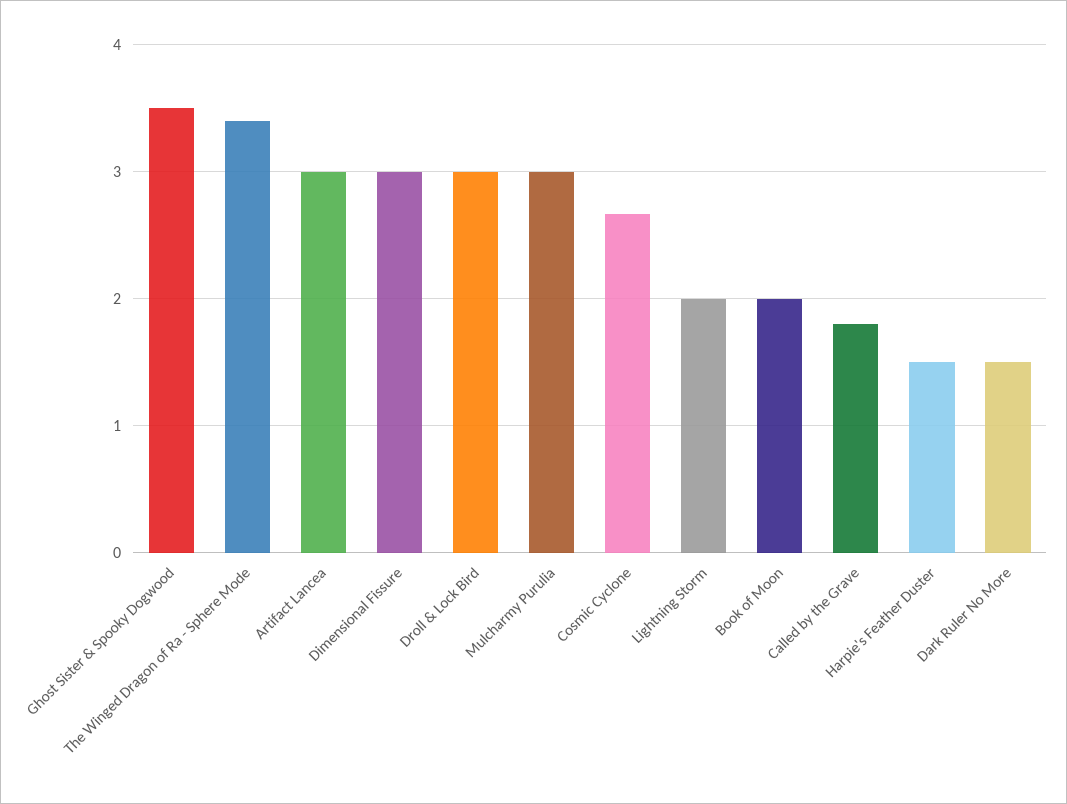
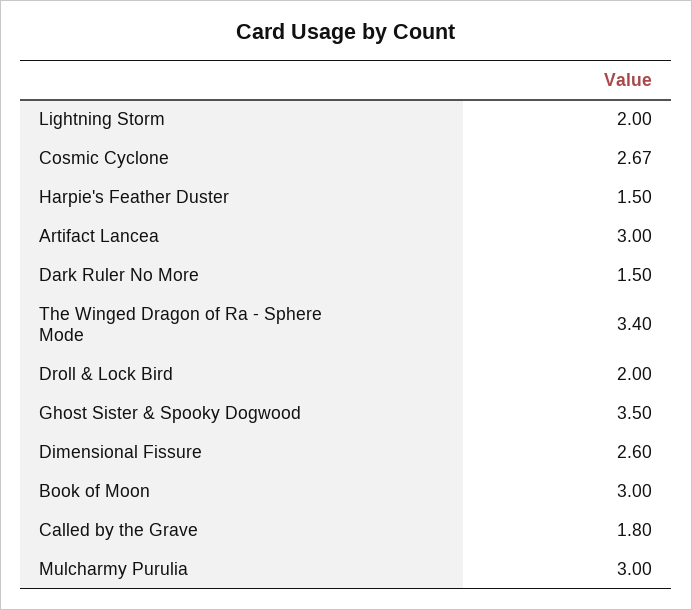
  {
    "Ghost Sister & Spooky Dogwood": 3.5,
    "The Winged Dragon of Ra - Sphere Mode": 3.4,
    "Artifact Lancea": 3,
-   "Dimensional Fissure": 3,
+   "Dimensional Fissure": 2.6,
-   "Droll & Lock Bird": 3,
+   "Droll & Lock Bird": 2,
    "Mulcharmy Purulia": 3,
    "Cosmic Cyclone": 2.67,
    "Lightning Storm": 2,
-   "Book of Moon": 2,
+   "Book of Moon": 3,
    "Called by the Grave": 1.8,
    "Harpie's Feather Duster": 1.5,
    "Dark Ruler No More": 1.5
  }

